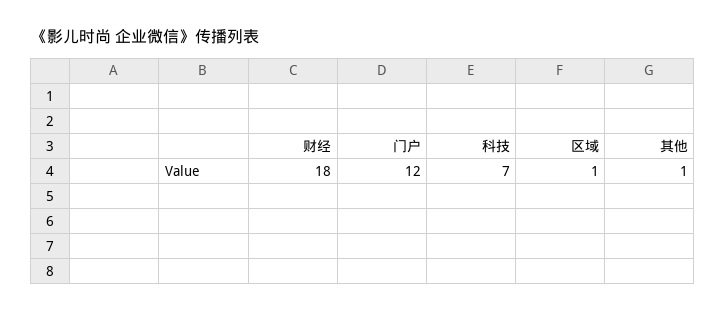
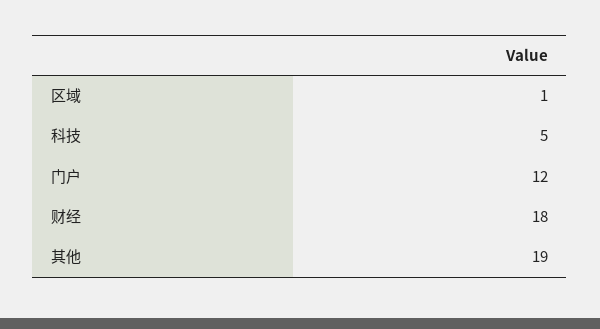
  {
    "财经": 18,
    "门户": 12,
-   "科技": 7,
+   "科技": 5,
    "区域": 1,
-   "其他": 1
+   "其他": 19
  }

